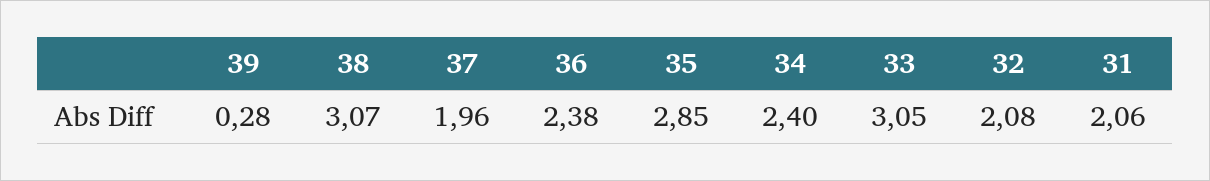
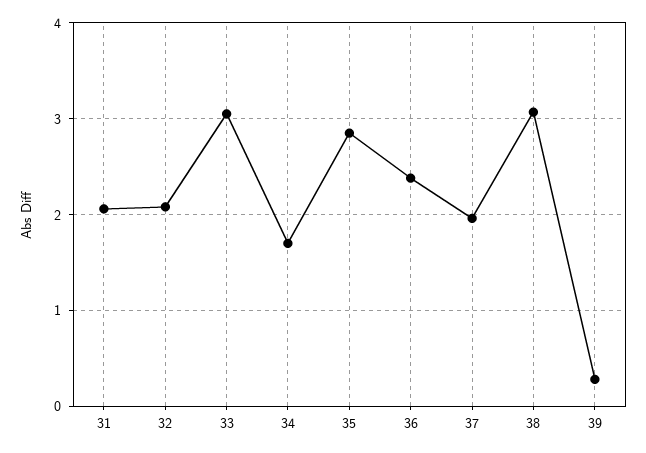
  {
    "39": 0.28,
    "38": 3.07,
    "37": 1.96,
    "36": 2.38,
    "35": 2.85,
-   "34": 2.4,
+   "34": 1.7,
    "33": 3.05,
    "32": 2.08,
    "31": 2.06
  }

